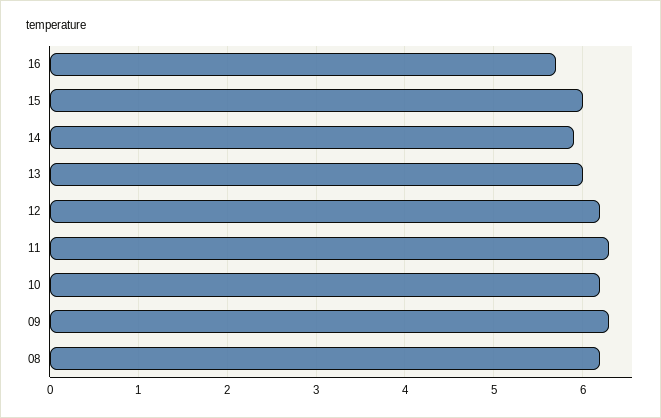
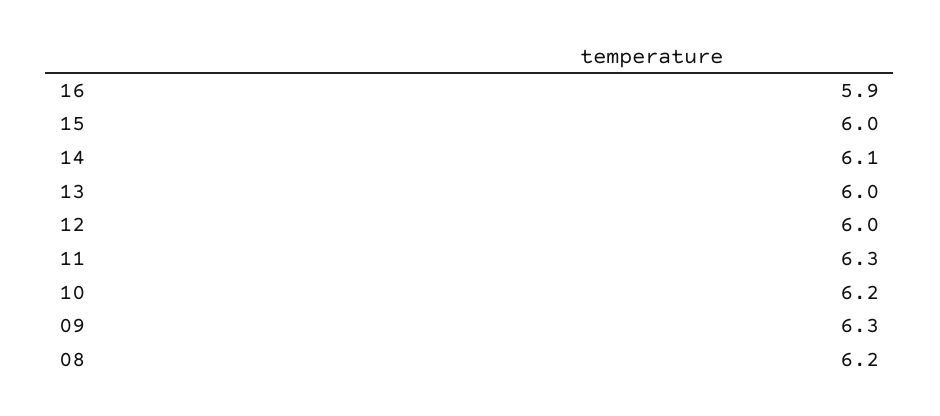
  {
-   "16": 5.7,
+   "16": 5.9,
    "15": 6,
-   "14": 5.9,
+   "14": 6.1,
    "13": 6,
-   "12": 6.2,
+   "12": 6,
    "11": 6.3,
    "10": 6.2,
    "09": 6.3,
    "08": 6.2
  }

